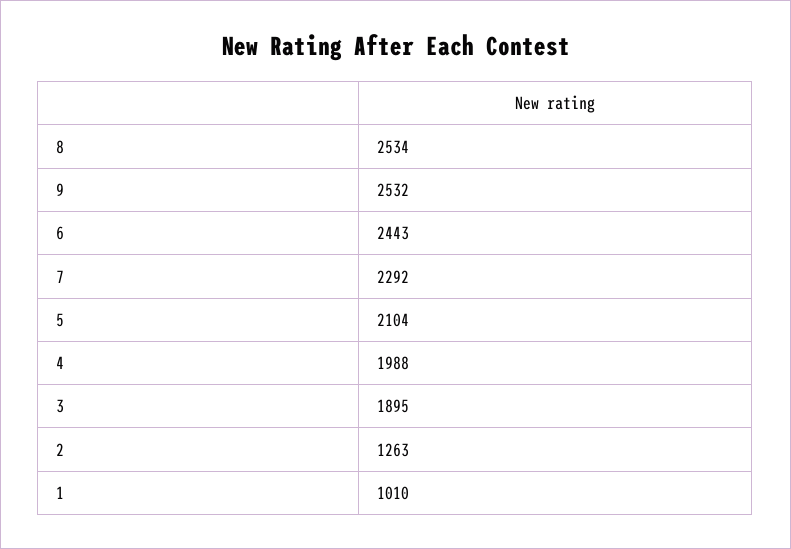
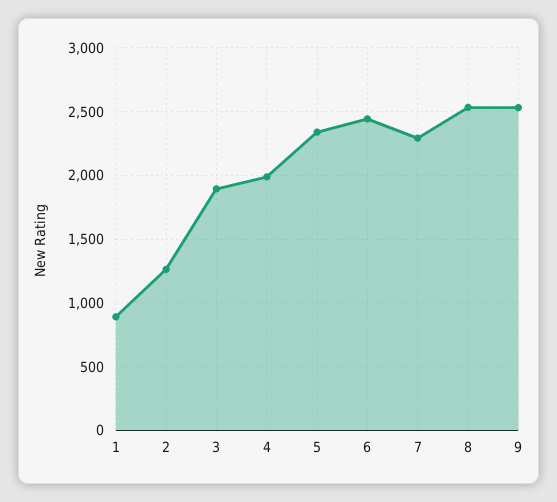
  {
    "8": 2534,
    "9": 2532,
    "6": 2443,
    "7": 2292,
-   "5": 2104,
+   "5": 2350,
    "4": 1988,
    "3": 1895,
    "2": 1263,
-   "1": 1010
+   "1": 900
  }

